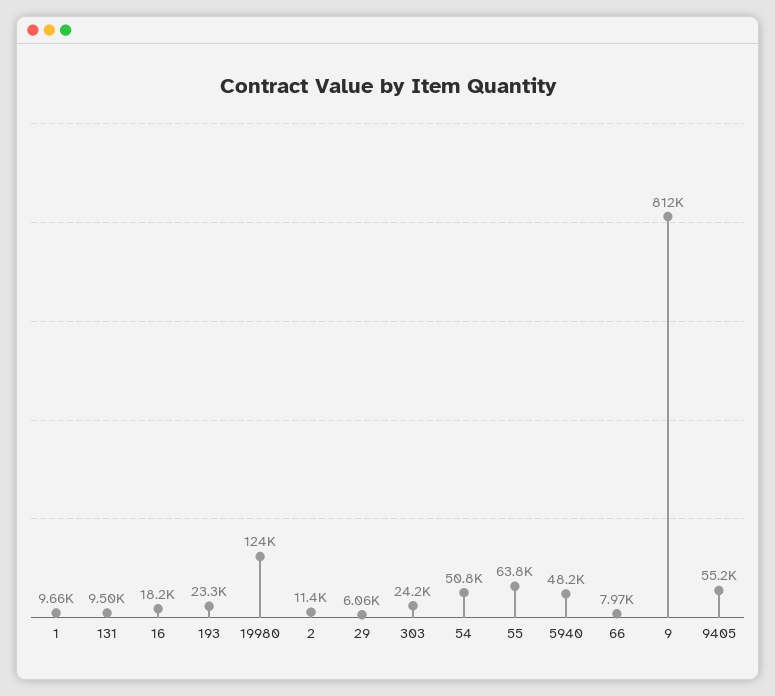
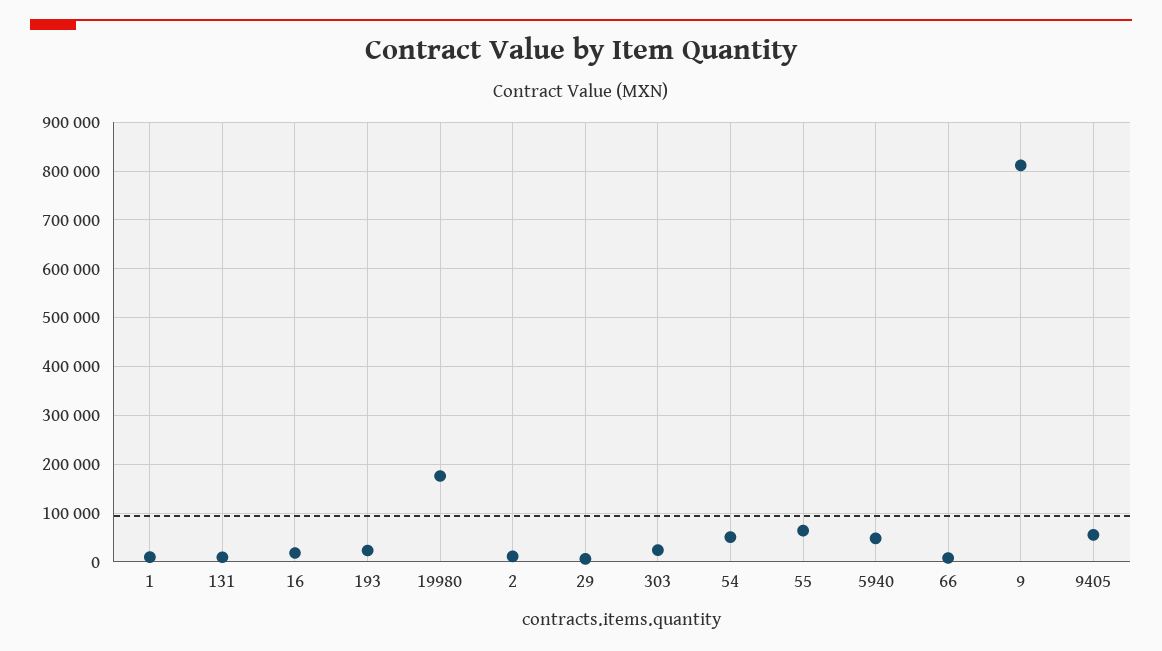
  {
    "1": 9660,
    "131": 9500,
    "16": 18200,
    "193": 23300,
-   "19980": 124000,
+   "19980": 180000,
    "2": 11400,
    "29": 6060,
    "303": 24200,
    "54": 50800,
    "55": 63800,
    "5940": 48200,
    "66": 7970,
    "9": 812000,
    "9405": 55200
  }

